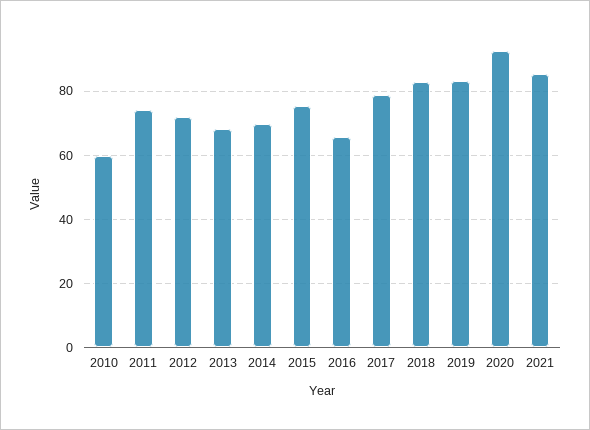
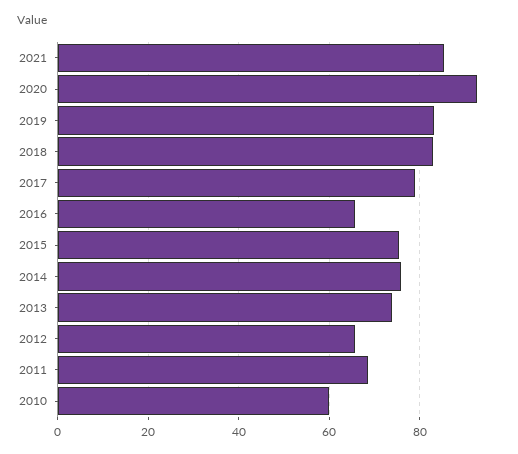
  {
    "2010": 60,
-   "2011": 74,
+   "2011": 68,
-   "2012": 72,
+   "2012": 66,
-   "2013": 68,
+   "2013": 74,
-   "2014": 70,
+   "2014": 76,
    "2015": 76,
    "2016": 66,
    "2017": 78,
    "2018": 82,
    "2019": 84,
    "2020": 92,
    "2021": 86
  }

